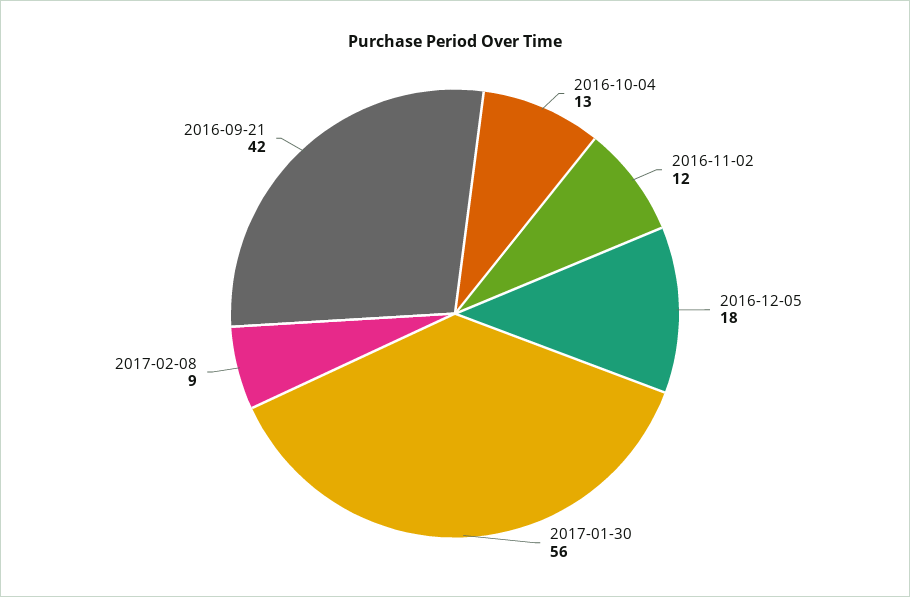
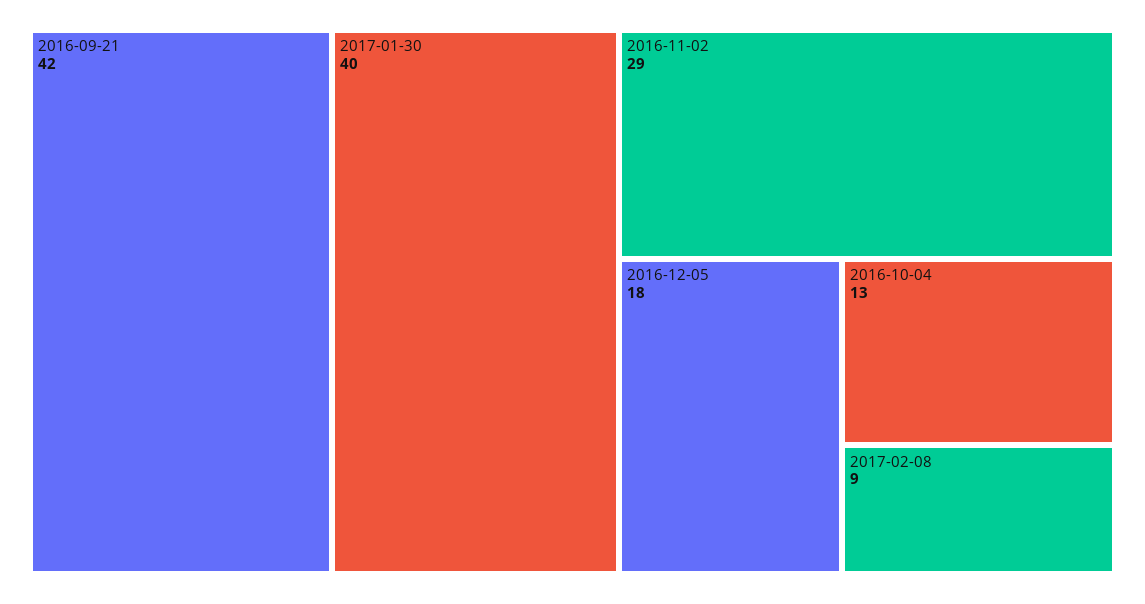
  {
    "2016-10-04": 13,
-   "2016-11-02": 12,
+   "2016-11-02": 29,
    "2016-12-05": 18,
-   "2017-01-30": 56,
+   "2017-01-30": 40,
    "2017-02-08": 9,
    "2016-09-21": 42
  }

